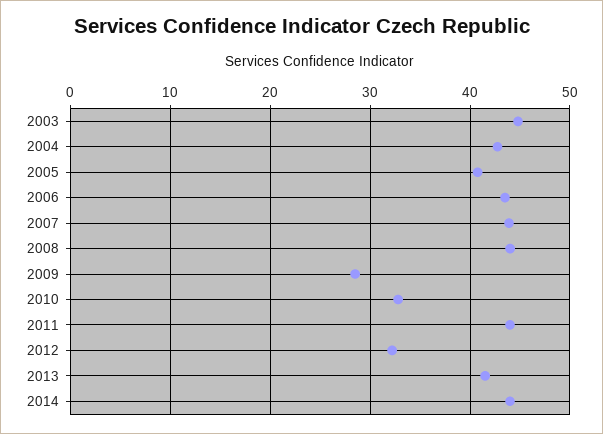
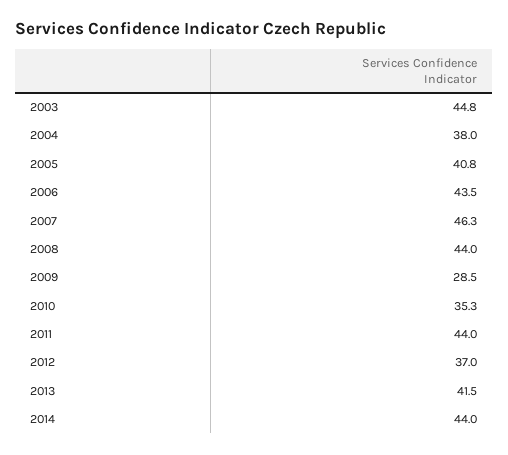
  {
    "2003": 44.8,
-   "2004": 43,
+   "2004": 38,
    "2005": 40.8,
    "2006": 43.5,
-   "2007": 44,
+   "2007": 46.3,
    "2008": 44,
    "2009": 28.5,
-   "2010": 33,
+   "2010": 35.3,
    "2011": 44,
-   "2012": 32,
+   "2012": 37,
    "2013": 41.5,
    "2014": 44
  }

